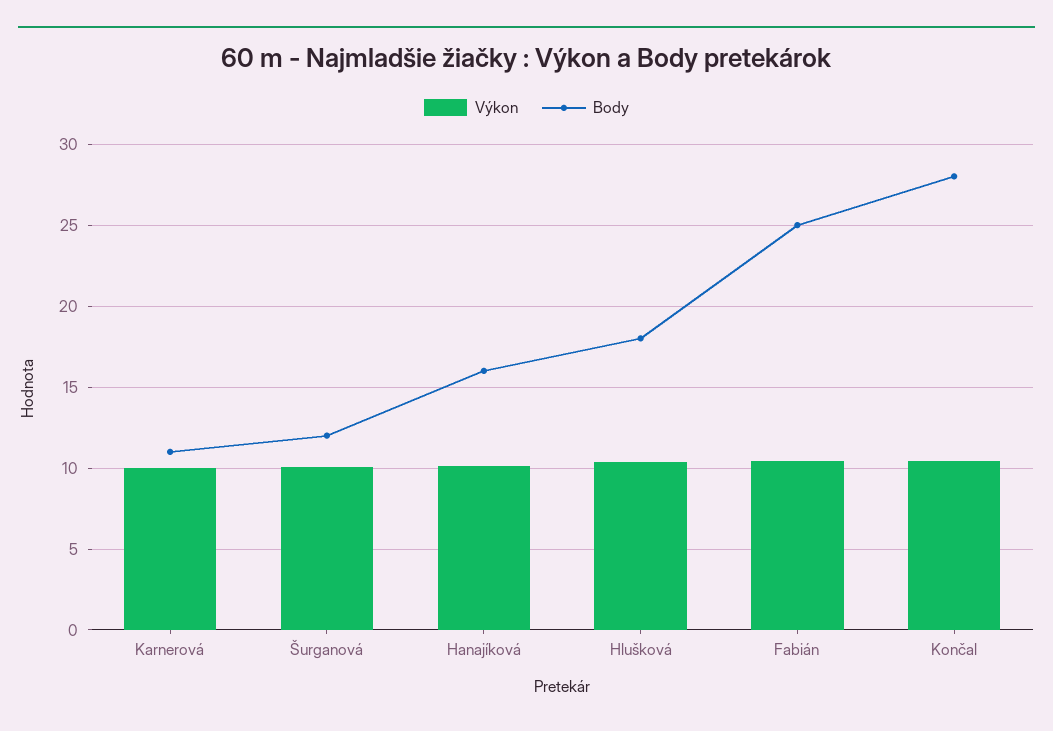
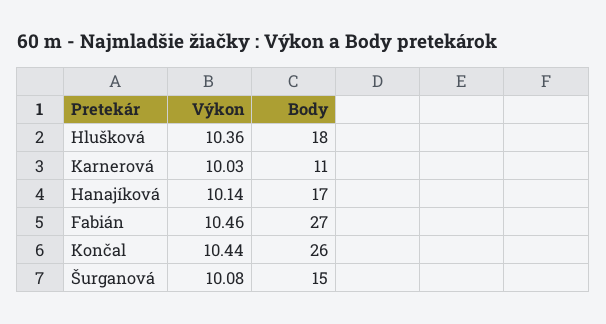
  {
    "Výkon": {
      "Karnerová": 10.03,
      "Šurganová": 10.08,
      "Hanajíková": 10.14,
      "Hlušková": 10.36,
      "Fabián": 10.46,
      "Končal": 10.44
    },
    "Body": {
      "Karnerová": 11,
-     "Šurganová": 12,
+     "Šurganová": 15,
-     "Hanajíková": 16,
+     "Hanajíková": 17,
      "Hlušková": 18,
-     "Fabián": 25,
+     "Fabián": 27,
-     "Končal": 28
+     "Končal": 26
    }
  }

